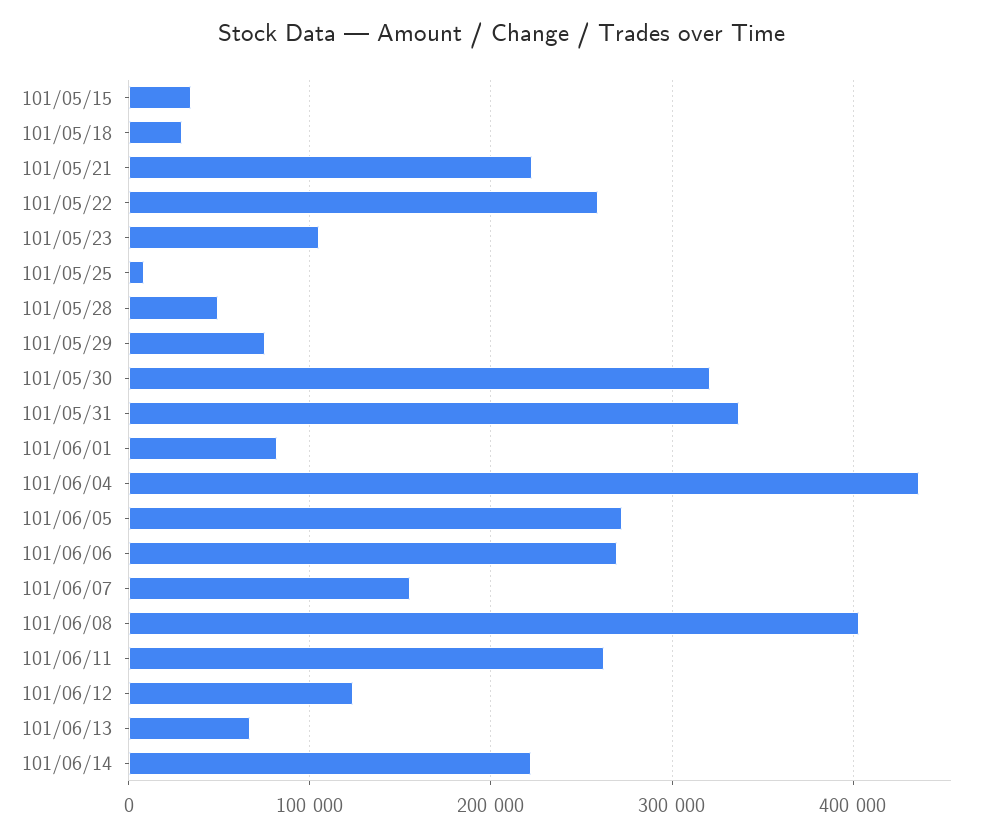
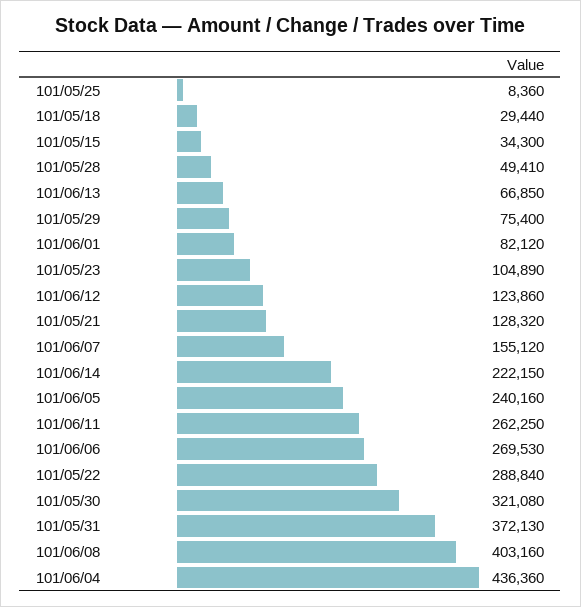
  {
    "101/05/15": 34300,
    "101/05/18": 29440,
-   "101/05/21": 220000,
+   "101/05/21": 128320,
-   "101/05/22": 260000,
+   "101/05/22": 288840,
    "101/05/23": 104890,
    "101/05/25": 8360,
    "101/05/28": 49410,
    "101/05/29": 75400,
    "101/05/30": 321080,
-   "101/05/31": 340000,
+   "101/05/31": 372130,
    "101/06/01": 82120,
    "101/06/04": 436360,
-   "101/06/05": 270000,
+   "101/06/05": 240160,
    "101/06/06": 269530,
    "101/06/07": 155120,
    "101/06/08": 403160,
    "101/06/11": 262250,
    "101/06/12": 123860,
    "101/06/13": 66850,
    "101/06/14": 222150
  }

